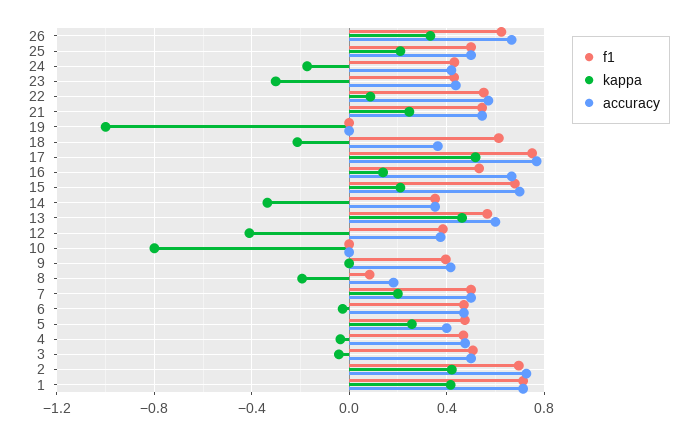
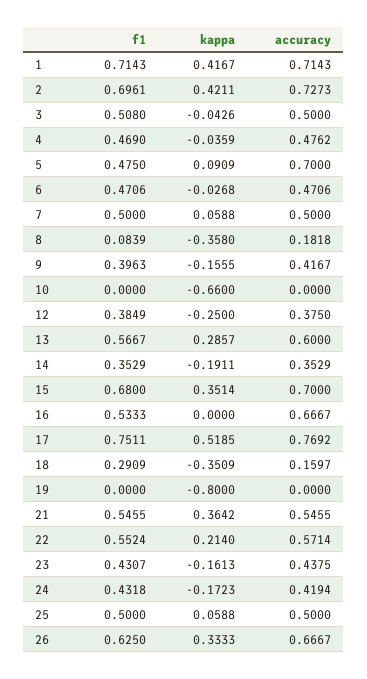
  {
    "f1": {
      "26": 0.625,
      "25": 0.5,
      "24": 0.4318,
      "23": 0.4307,
      "22": 0.5524,
      "21": 0.5455,
      "19": 0,
-     "18": 0.6,
+     "18": 0.2909,
      "17": 0.7511,
      "16": 0.5333,
      "15": 0.68,
      "14": 0.3529,
      "13": 0.5667,
      "12": 0.3849,
      "10": 0,
      "9": 0.3963,
      "8": 0.0839,
      "7": 0.5,
      "6": 0.4706,
      "5": 0.475,
      "4": 0.469,
      "3": 0.508,
      "2": 0.6961,
      "1": 0.7143
    },
    "kappa": {
      "26": 0.3333,
-     "25": 0.2,
+     "25": 0.0588,
      "24": -0.1723,
-     "23": -0.3,
+     "23": -0.1613,
-     "22": 0.1,
+     "22": 0.214,
-     "21": 0.25,
+     "21": 0.3642,
-     "19": -1,
+     "19": -0.8,
-     "18": -0.2,
+     "18": -0.3509,
      "17": 0.5185,
-     "16": 0.15,
+     "16": 0,
-     "15": 0.2,
+     "15": 0.3514,
-     "14": -0.35,
+     "14": -0.1911,
-     "13": 0.45,
+     "13": 0.2857,
-     "12": -0.4,
+     "12": -0.25,
-     "10": -0.8,
+     "10": -0.66,
-     "9": 0,
+     "9": -0.1555,
-     "8": -0.2,
+     "8": -0.358,
-     "7": 0.2,
+     "7": 0.0588,
      "6": -0.0268,
-     "5": 0.25,
+     "5": 0.0909,
      "4": -0.0359,
      "3": -0.0426,
      "2": 0.4211,
      "1": 0.4167
    },
    "accuracy": {
      "26": 0.6667,
      "25": 0.5,
      "24": 0.4194,
      "23": 0.4375,
      "22": 0.5714,
      "21": 0.5455,
      "19": 0,
-     "18": 0.35,
+     "18": 0.1597,
      "17": 0.7692,
      "16": 0.6667,
      "15": 0.7,
      "14": 0.3529,
      "13": 0.6,
      "12": 0.375,
      "10": 0,
      "9": 0.4167,
      "8": 0.1818,
      "7": 0.5,
      "6": 0.4706,
-     "5": 0.4,
+     "5": 0.7,
      "4": 0.4762,
      "3": 0.5,
      "2": 0.7273,
      "1": 0.7143
    }
  }

